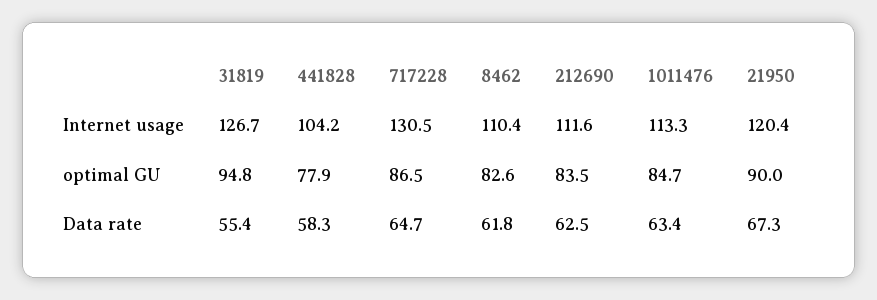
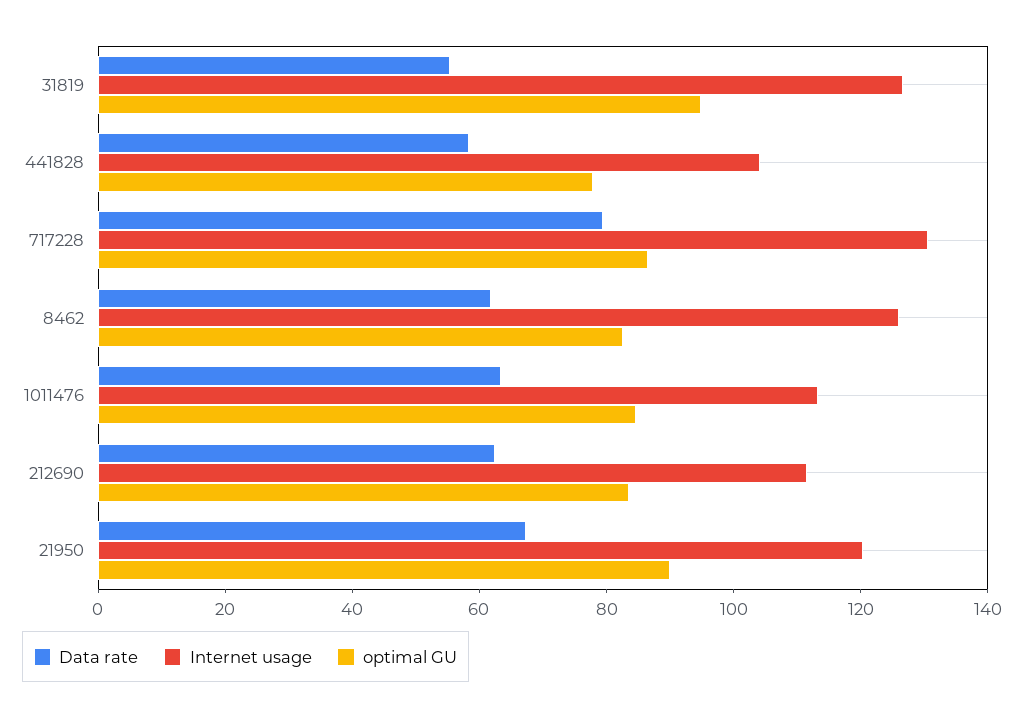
  {
    "Internet usage": {
      "31819": 126.7,
      "441828": 104.2,
      "717228": 130.5,
-     "8462": 110.4,
+     "8462": 125,
      "212690": 111.6,
      "1011476": 113.3,
      "21950": 120.4
    },
    "optimal GU": {
      "31819": 94.8,
      "441828": 77.9,
      "717228": 86.5,
      "8462": 82.6,
      "212690": 83.5,
      "1011476": 84.7,
      "21950": 90
    },
    "Data rate": {
      "31819": 55.4,
      "441828": 58.3,
-     "717228": 64.7,
+     "717228": 80,
      "8462": 61.8,
      "212690": 62.5,
      "1011476": 63.4,
      "21950": 67.3
    }
  }

